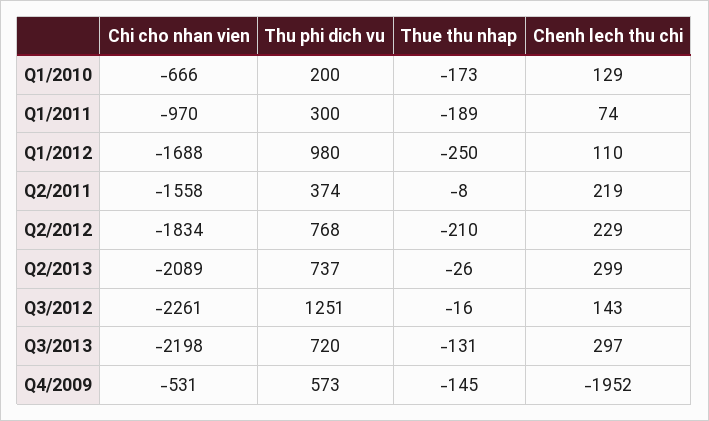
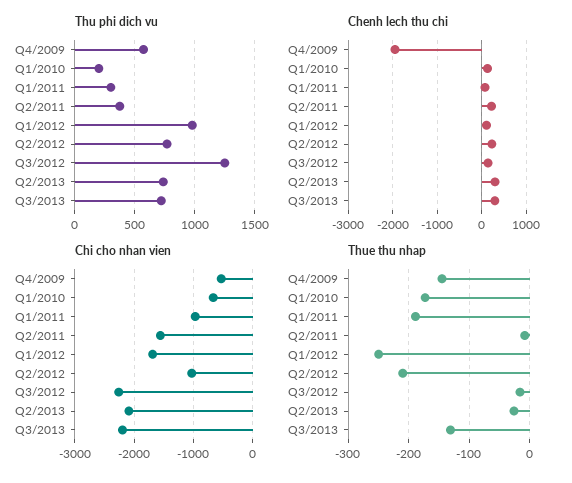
  {
    "Chi cho nhan vien": {
      "Q1/2010": -666,
      "Q1/2011": -970,
      "Q1/2012": -1688,
      "Q2/2011": -1558,
-     "Q2/2012": -1834,
+     "Q2/2012": -1000,
      "Q2/2013": -2089,
      "Q3/2012": -2261,
      "Q3/2013": -2198,
      "Q4/2009": -531
    },
    "Thu phi dich vu": {
      "Q1/2010": 200,
      "Q1/2011": 300,
      "Q1/2012": 980,
      "Q2/2011": 374,
      "Q2/2012": 768,
      "Q2/2013": 737,
      "Q3/2012": 1251,
      "Q3/2013": 720,
      "Q4/2009": 573
    },
    "Thue thu nhap": {
      "Q1/2010": -173,
      "Q1/2011": -189,
      "Q1/2012": -250,
      "Q2/2011": -8,
      "Q2/2012": -210,
      "Q2/2013": -26,
      "Q3/2012": -16,
      "Q3/2013": -131,
      "Q4/2009": -145
    },
    "Chenh lech thu chi": {
      "Q1/2010": 129,
      "Q1/2011": 74,
      "Q1/2012": 110,
      "Q2/2011": 219,
      "Q2/2012": 229,
      "Q2/2013": 299,
      "Q3/2012": 143,
      "Q3/2013": 297,
      "Q4/2009": -1952
    }
  }

